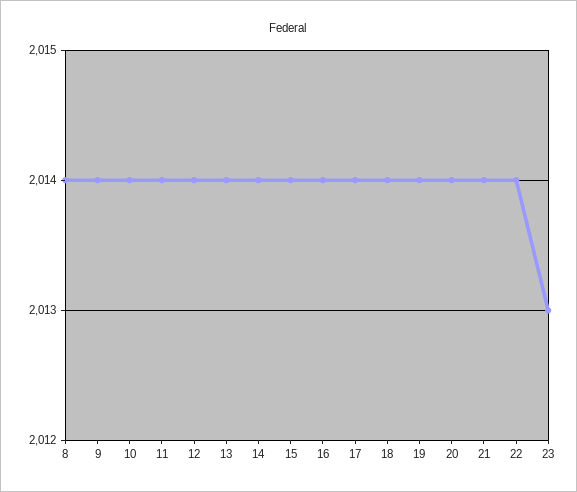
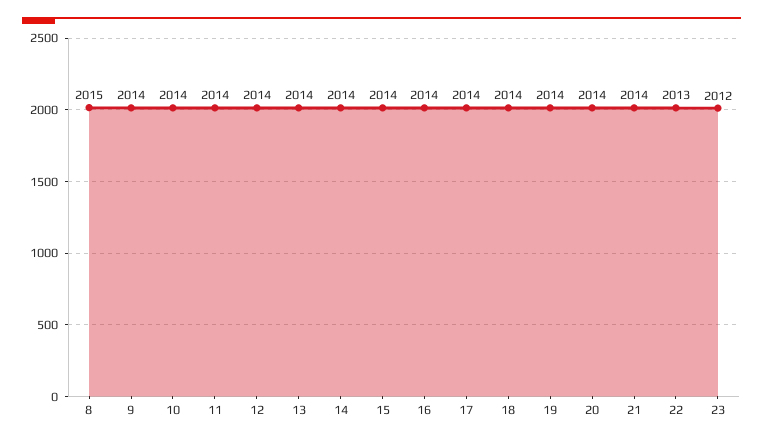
  {
-   "8": 2014,
+   "8": 2015,
    "9": 2014,
    "10": 2014,
    "11": 2014,
    "12": 2014,
    "13": 2014,
    "14": 2014,
    "15": 2014,
    "16": 2014,
    "17": 2014,
    "18": 2014,
    "19": 2014,
    "20": 2014,
    "21": 2014,
-   "22": 2014,
+   "22": 2013,
-   "23": 2013
+   "23": 2012
  }

